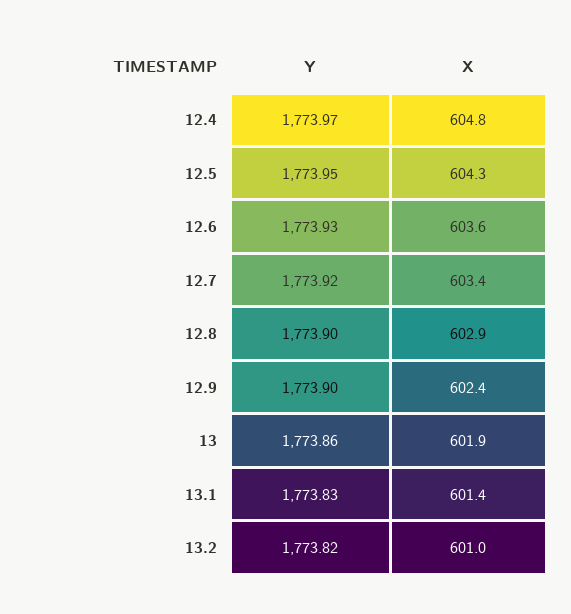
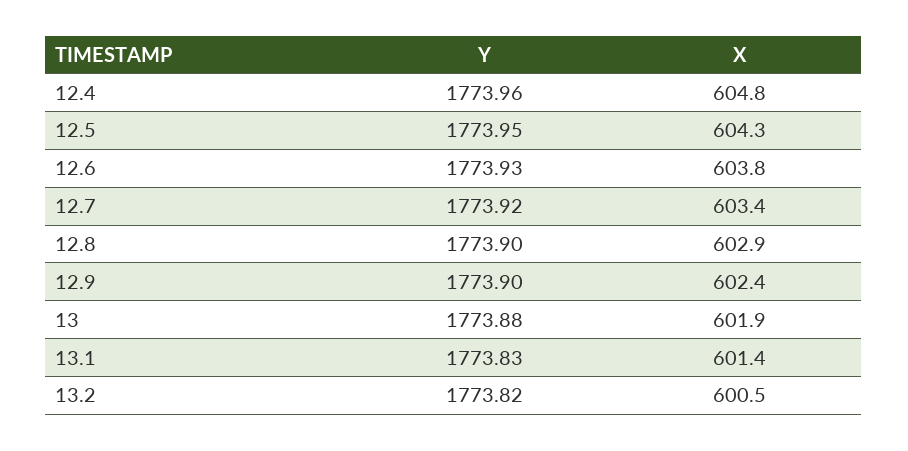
  {
    "Y": {
-     "12.4": 1773.97,
+     "12.4": 1773.96,
      "12.5": 1773.95,
      "12.6": 1773.93,
      "12.7": 1773.92,
      "12.8": 1773.9,
      "12.9": 1773.9,
-     "13": 1773.86,
+     "13": 1773.88,
      "13.1": 1773.83,
      "13.2": 1773.82
    },
    "X": {
      "12.4": 604.8,
      "12.5": 604.3,
-     "12.6": 603.6,
+     "12.6": 603.8,
      "12.7": 603.4,
      "12.8": 602.9,
      "12.9": 602.4,
      "13": 601.9,
      "13.1": 601.4,
-     "13.2": 601
+     "13.2": 600.5
    }
  }

